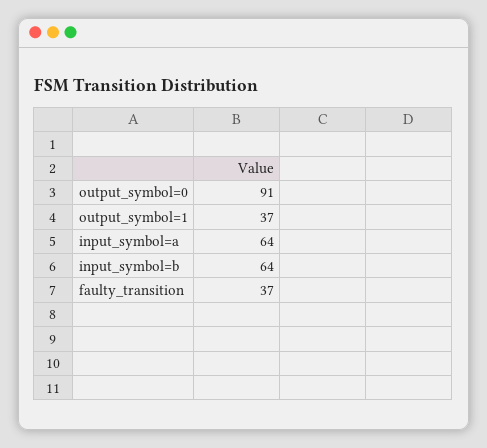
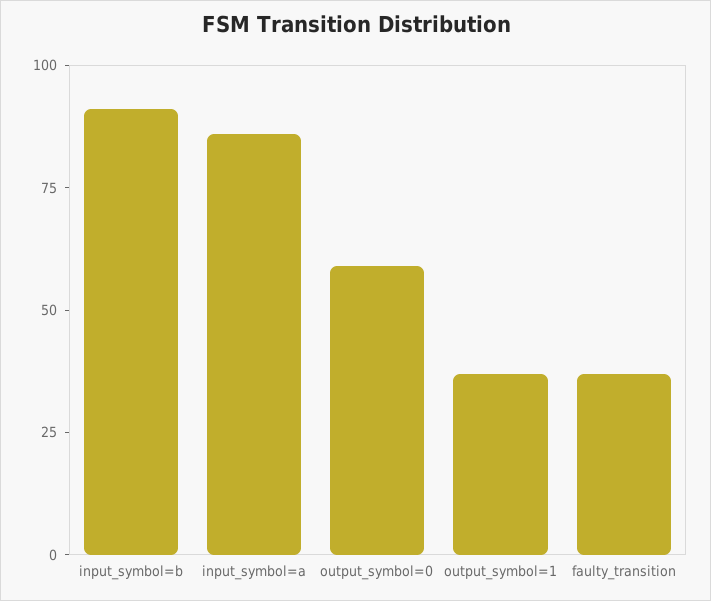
  {
-   "output_symbol=0": 91,
+   "output_symbol=0": 60,
    "output_symbol=1": 37,
-   "input_symbol=a": 64,
+   "input_symbol=a": 85,
-   "input_symbol=b": 64,
+   "input_symbol=b": 90,
    "faulty_transition": 37
  }

